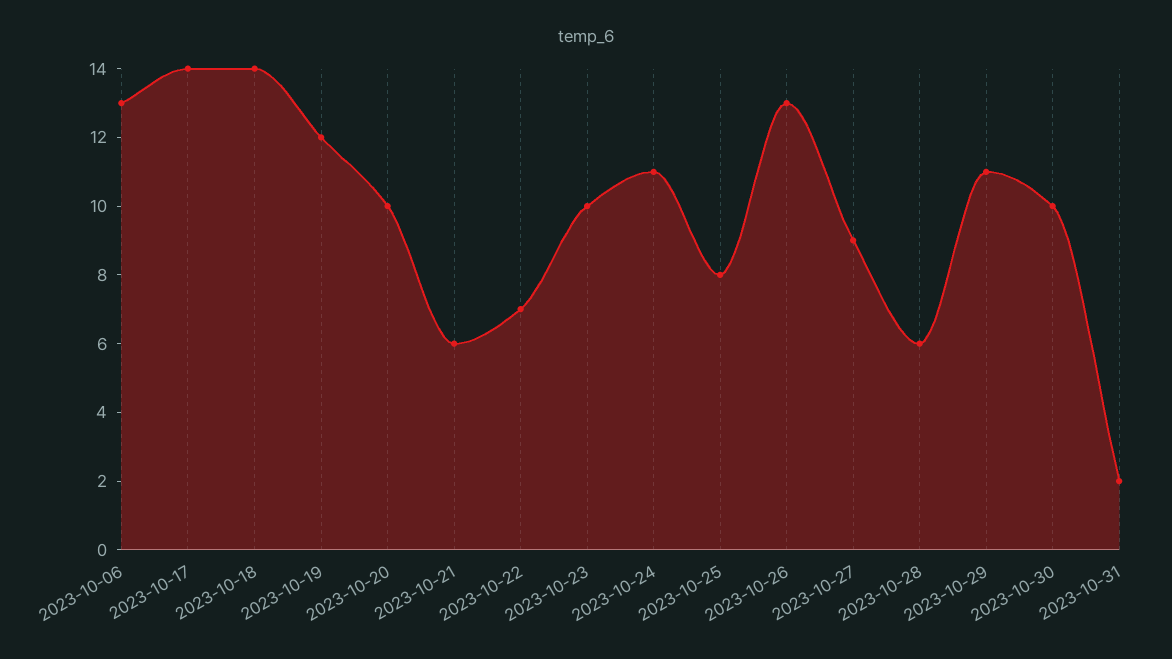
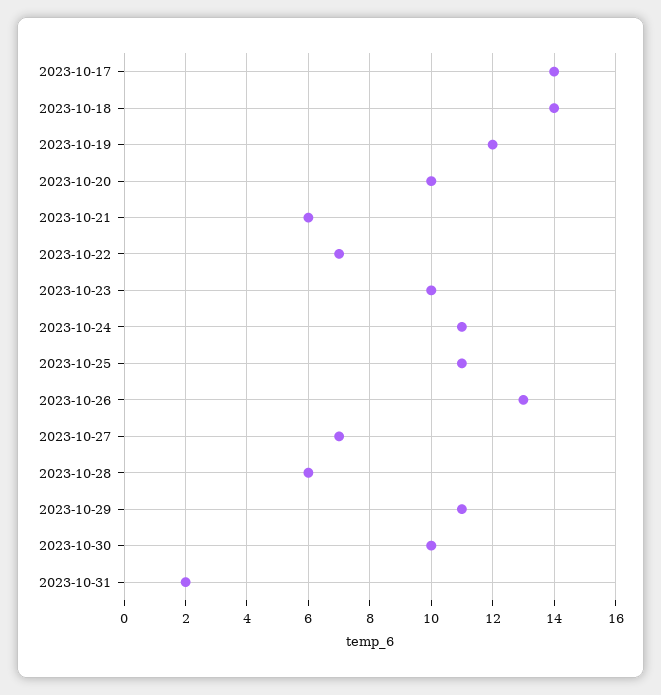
  {
-   "2023-10-06": 13,
    "2023-10-17": 14,
    "2023-10-18": 14,
    "2023-10-19": 12,
    "2023-10-20": 10,
    "2023-10-21": 6,
    "2023-10-22": 7,
    "2023-10-23": 10,
    "2023-10-24": 11,
-   "2023-10-25": 8,
+   "2023-10-25": 11,
    "2023-10-26": 13,
-   "2023-10-27": 9,
+   "2023-10-27": 7,
    "2023-10-28": 6,
    "2023-10-29": 11,
    "2023-10-30": 10,
    "2023-10-31": 2
  }

